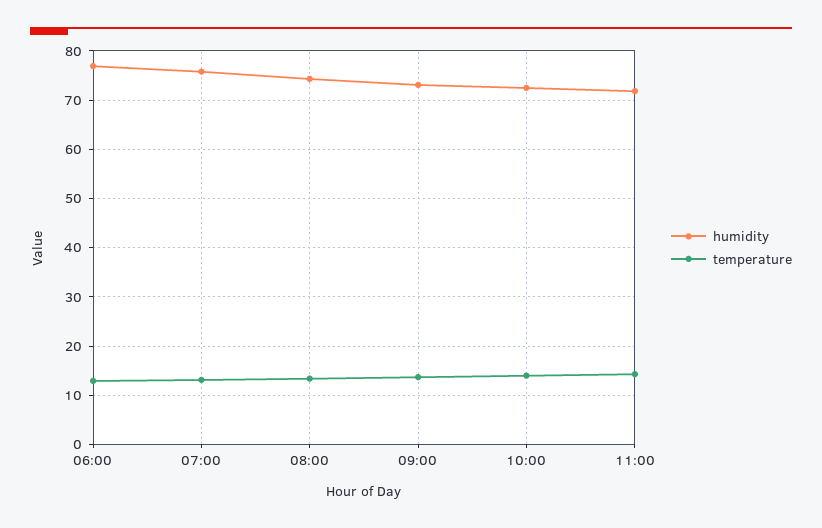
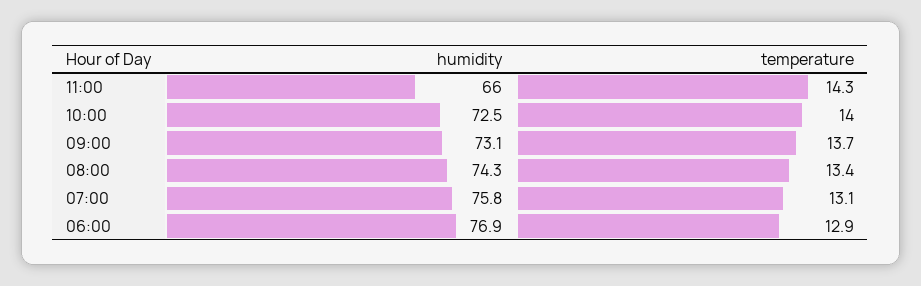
  {
    "humidity": {
      "06:00": 76.9,
      "07:00": 75.8,
      "08:00": 74.3,
      "09:00": 73.1,
      "10:00": 72.5,
-     "11:00": 72
+     "11:00": 66
    },
    "temperature": {
      "06:00": 12.9,
      "07:00": 13.1,
      "08:00": 13.4,
      "09:00": 13.7,
      "10:00": 14,
      "11:00": 14.3
    }
  }

